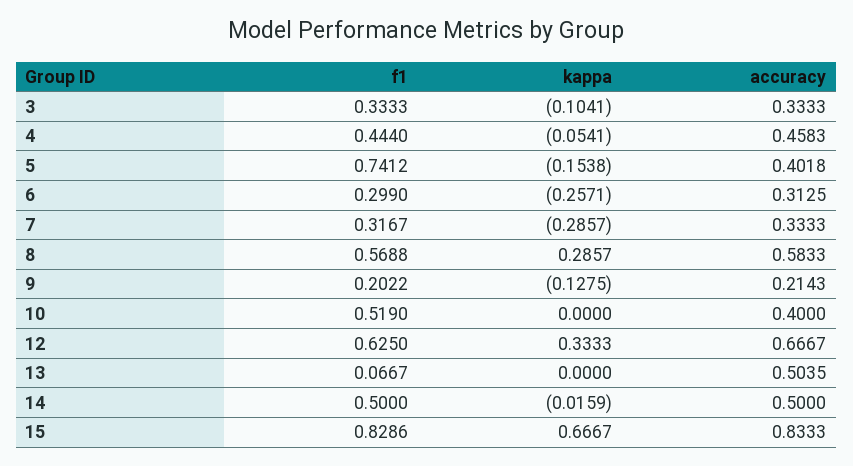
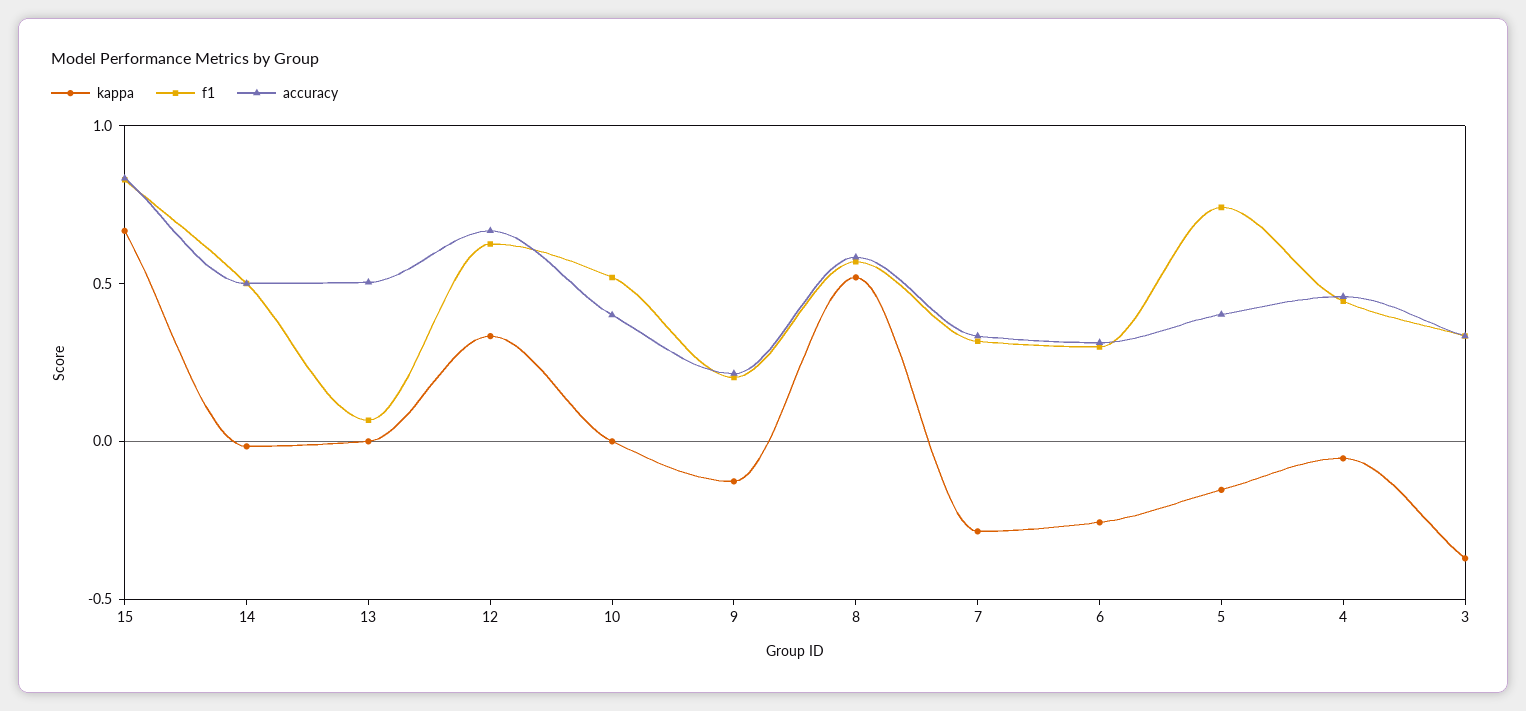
  {
    "f1": {
      "3": 0.3333,
      "4": 0.444,
      "5": 0.7412,
      "6": 0.299,
      "7": 0.3167,
      "8": 0.5688,
      "9": 0.2022,
      "10": 0.519,
      "12": 0.625,
      "13": 0.0667,
      "14": 0.5,
      "15": 0.8286
    },
    "kappa": {
-     "3": -0.1041,
+     "3": -0.4,
      "4": -0.0541,
      "5": -0.1538,
      "6": -0.2571,
      "7": -0.2857,
-     "8": 0.2857,
+     "8": 0.5,
      "9": -0.1275,
      "10": 0,
      "12": 0.3333,
      "13": 0,
      "14": -0.0159,
      "15": 0.6667
    },
    "accuracy": {
      "3": 0.3333,
      "4": 0.4583,
      "5": 0.4018,
      "6": 0.3125,
      "7": 0.3333,
      "8": 0.5833,
      "9": 0.2143,
      "10": 0.4,
      "12": 0.6667,
      "13": 0.5035,
      "14": 0.5,
      "15": 0.8333
    }
  }

